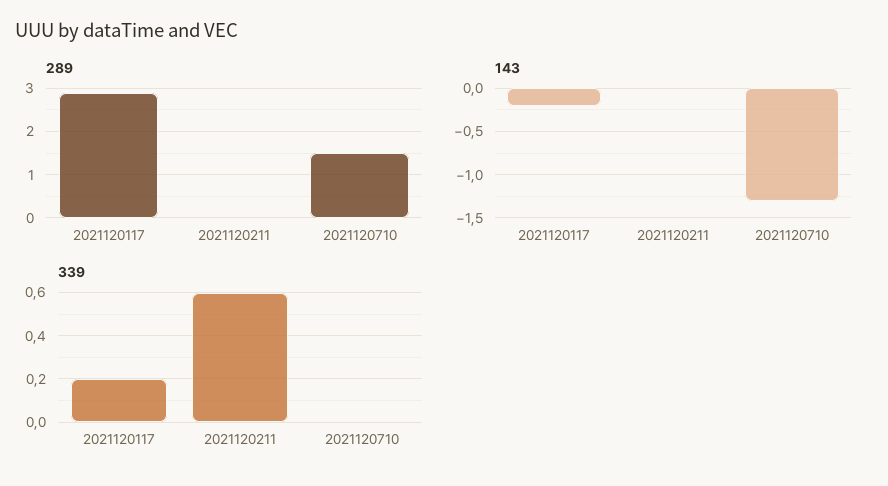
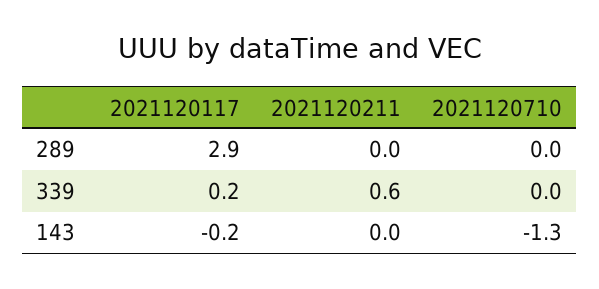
  {
    "289": {
      "2021120117": 2.9,
      "2021120211": 0,
-     "2021120710": 1.5
+     "2021120710": 0
    },
    "143": {
      "2021120117": -0.2,
      "2021120211": 0,
      "2021120710": -1.3
    },
    "339": {
      "2021120117": 0.2,
      "2021120211": 0.6,
      "2021120710": 0
    }
  }

